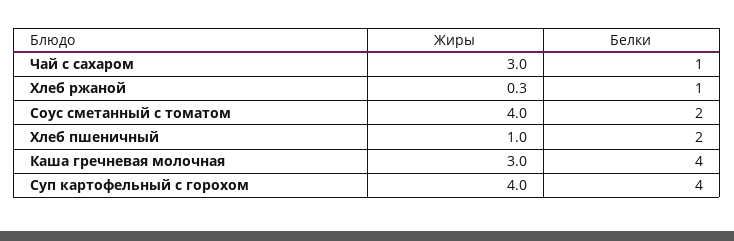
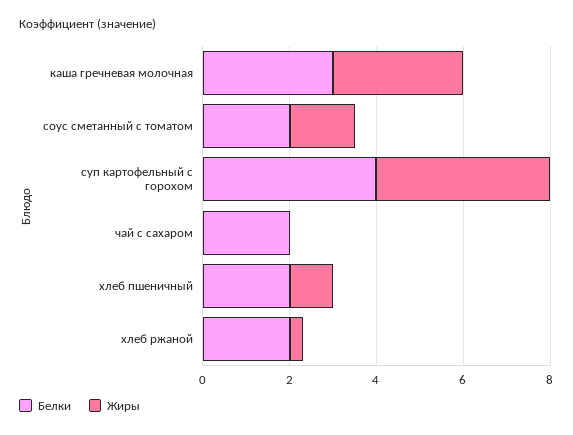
  {
    "Жиры": {
-     "Чай с сахаром": 3,
+     "Чай с сахаром": 0,
      "Хлеб ржаной": 0.3,
-     "Соус сметанный с томатом": 4,
+     "Соус сметанный с томатом": 1.5,
      "Хлеб пшеничный": 1,
      "Каша гречневая молочная": 3,
      "Суп картофельный с горохом": 4
    },
    "Белки": {
-     "Чай с сахаром": 1,
+     "Чай с сахаром": 2,
-     "Хлеб ржаной": 1,
+     "Хлеб ржаной": 2,
      "Соус сметанный с томатом": 2,
      "Хлеб пшеничный": 2,
-     "Каша гречневая молочная": 4,
+     "Каша гречневая молочная": 3,
      "Суп картофельный с горохом": 4
    }
  }

